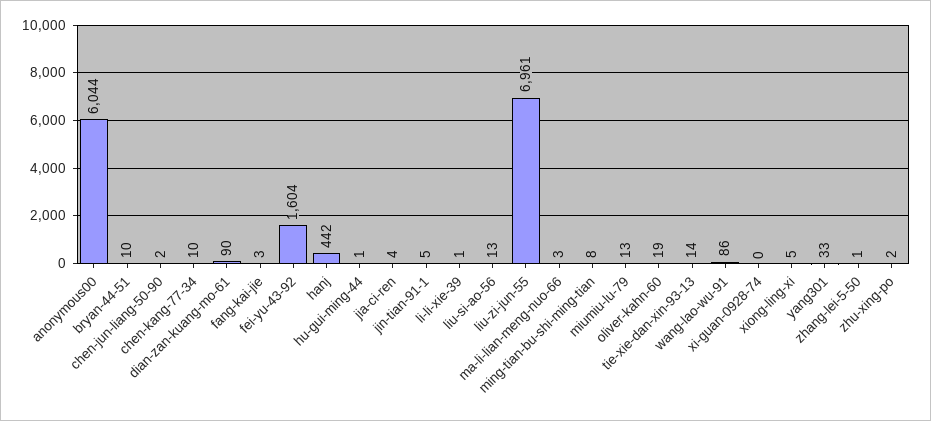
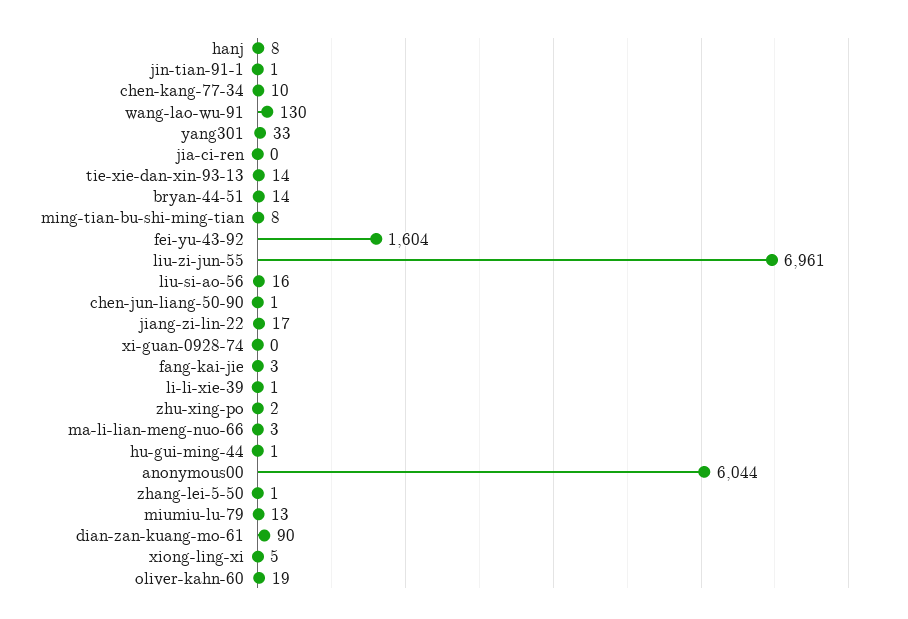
  {
    "anonymous00": 6044,
-   "bryan-44-51": 10,
+   "bryan-44-51": 14,
-   "chen-jun-liang-50-90": 2,
+   "chen-jun-liang-50-90": 1,
    "chen-kang-77-34": 10,
    "dian-zan-kuang-mo-61": 90,
    "fang-kai-jie": 3,
    "fei-yu-43-92": 1604,
-   "hanj": 442,
+   "hanj": 8,
    "hu-gui-ming-44": 1,
-   "jia-ci-ren": 4,
+   "jia-ci-ren": 0,
-   "jin-tian-91-1": 5,
+   "jin-tian-91-1": 1,
    "li-li-xie-39": 1,
-   "liu-si-ao-56": 13,
+   "liu-si-ao-56": 16,
    "liu-zi-jun-55": 6961,
    "ma-li-lian-meng-nuo-66": 3,
    "ming-tian-bu-shi-ming-tian": 8,
    "miumiu-lu-79": 13,
    "oliver-kahn-60": 19,
    "tie-xie-dan-xin-93-13": 14,
-   "wang-lao-wu-91": 86,
+   "wang-lao-wu-91": 130,
    "xi-guan-0928-74": 0,
    "xiong-ling-xi": 5,
    "yang301": 33,
    "zhang-lei-5-50": 1,
-   "zhu-xing-po": 2
+   "zhu-xing-po": 2,
+   "jiang-zi-lin-22": 17
  }

